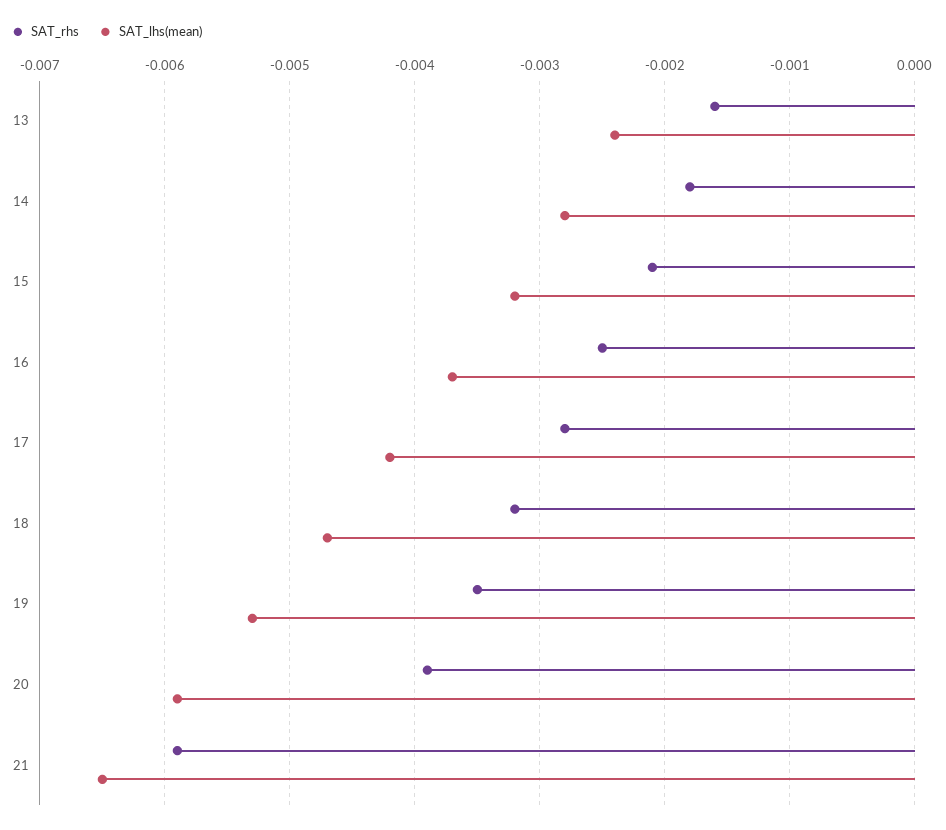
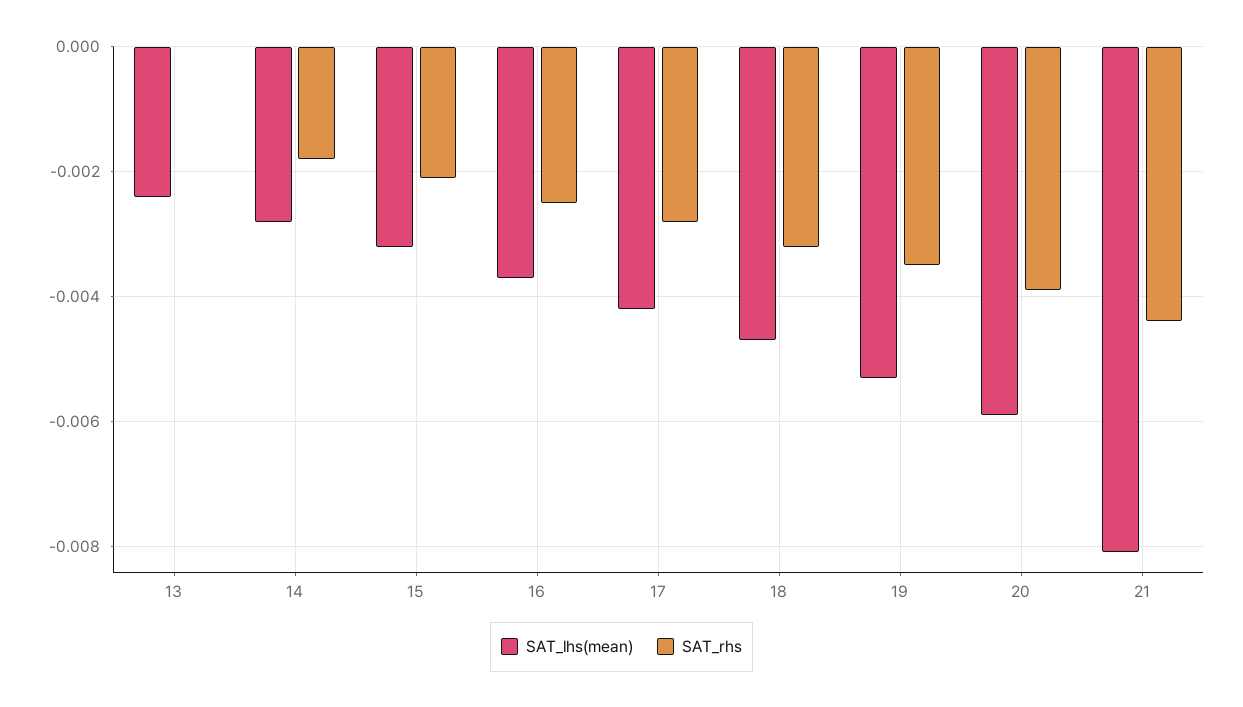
  {
    "SAT_rhs": {
-     "13": -0.0016,
+     "13": 0,
      "14": -0.0018,
      "15": -0.0021,
      "16": -0.0025,
      "17": -0.0028,
      "18": -0.0032,
      "19": -0.0035,
      "20": -0.0039,
-     "21": -0.0059
+     "21": -0.0045
    },
    "SAT_lhs(mean)": {
      "13": -0.0024,
      "14": -0.0028,
      "15": -0.0032,
      "16": -0.0037,
      "17": -0.0042,
      "18": -0.0047,
      "19": -0.0053,
      "20": -0.0059,
-     "21": -0.0065
+     "21": -0.008
    }
  }

